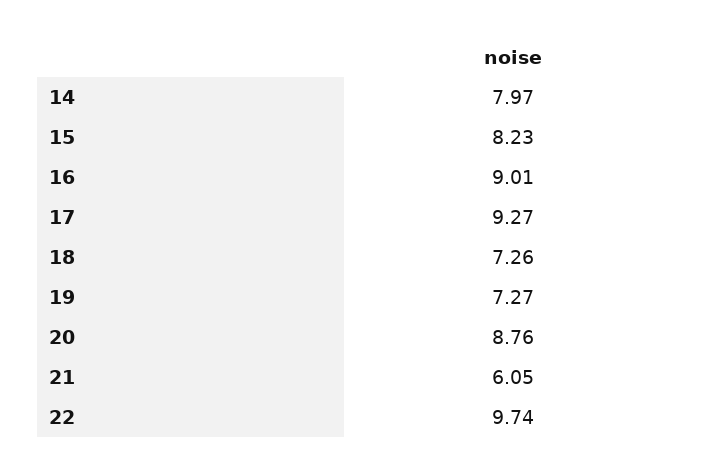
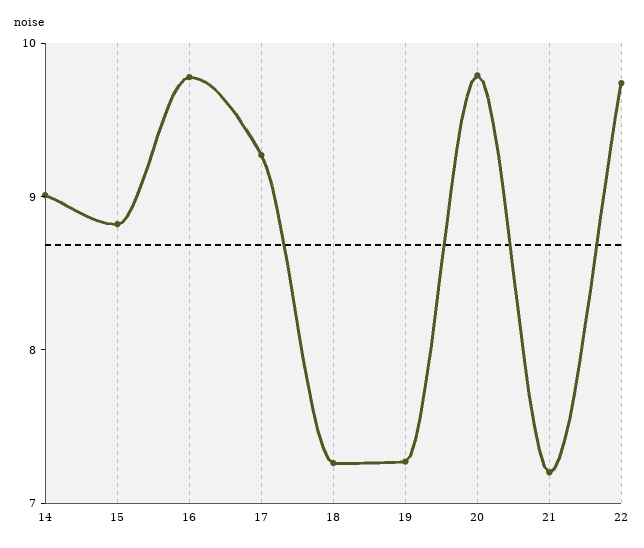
  {
-   "14": 7.97,
+   "14": 9,
-   "15": 8.23,
+   "15": 8.8,
-   "16": 9.01,
+   "16": 9.8,
    "17": 9.27,
    "18": 7.26,
    "19": 7.27,
-   "20": 8.76,
+   "20": 9.8,
-   "21": 6.05,
+   "21": 7.2,
    "22": 9.74
  }

